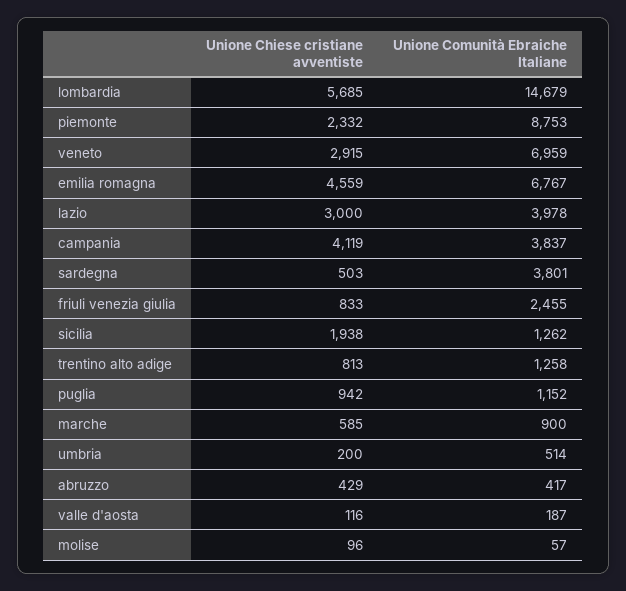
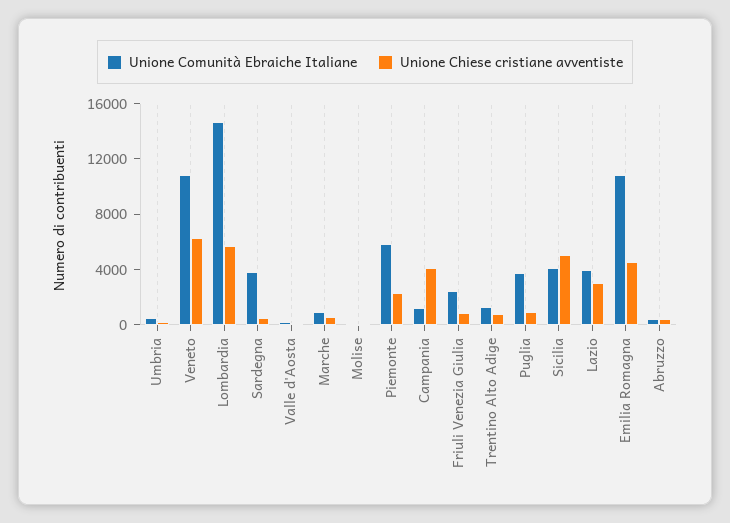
  {
    "Unione Chiese cristiane avventiste": {
      "lombardia": 5685,
      "piemonte": 2332,
-     "veneto": 2915,
+     "veneto": 6000,
      "emilia romagna": 4559,
      "lazio": 3000,
      "campania": 4119,
      "sardegna": 503,
      "friuli venezia giulia": 833,
-     "sicilia": 1938,
+     "sicilia": 5000,
      "trentino alto adige": 813,
      "puglia": 942,
      "marche": 585,
      "umbria": 200,
      "abruzzo": 429,
      "valle d'aosta": 116,
      "molise": 96
    },
    "Unione Comunità Ebraiche Italiane": {
      "lombardia": 14679,
-     "piemonte": 8753,
+     "piemonte": 6000,
-     "veneto": 6959,
+     "veneto": 11000,
-     "emilia romagna": 6767,
+     "emilia romagna": 11000,
      "lazio": 3978,
-     "campania": 3837,
+     "campania": 1000,
      "sardegna": 3801,
      "friuli venezia giulia": 2455,
-     "sicilia": 1262,
+     "sicilia": 4000,
      "trentino alto adige": 1258,
-     "puglia": 1152,
+     "puglia": 4000,
      "marche": 900,
      "umbria": 514,
      "abruzzo": 417,
      "valle d'aosta": 187,
      "molise": 57
    }
  }

